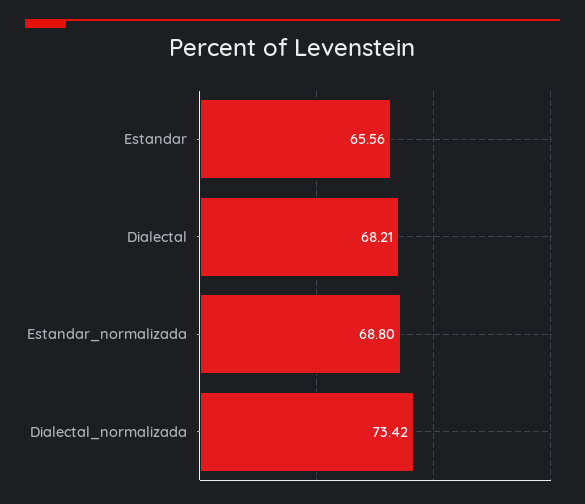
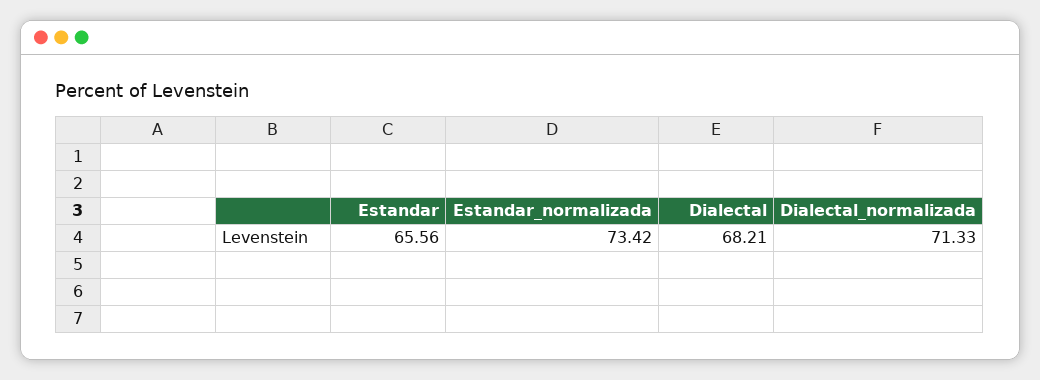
  {
    "Estandar": 65.56,
    "Dialectal": 68.21,
-   "Estandar_normalizada": 68.8,
+   "Estandar_normalizada": 73.42,
-   "Dialectal_normalizada": 73.42
+   "Dialectal_normalizada": 71.33
  }

